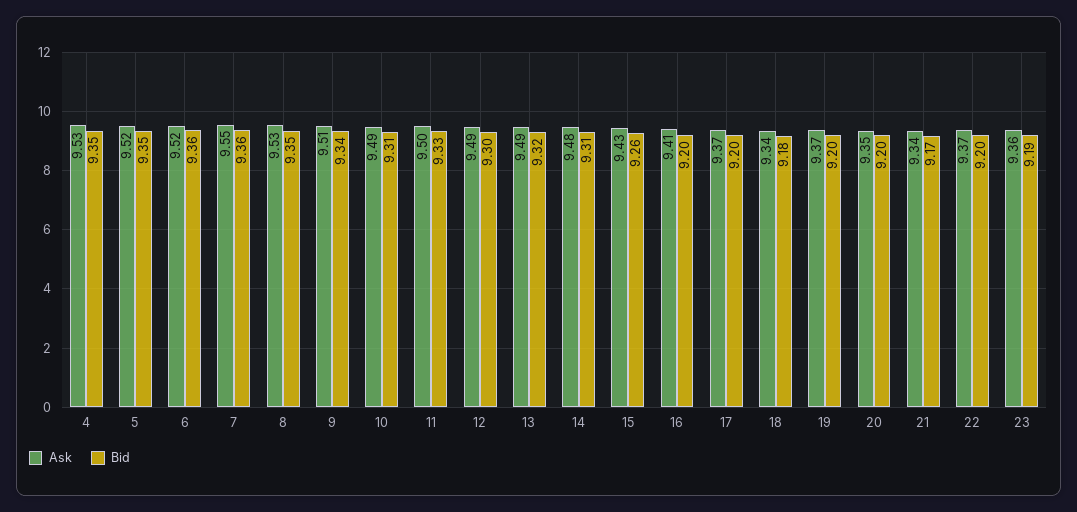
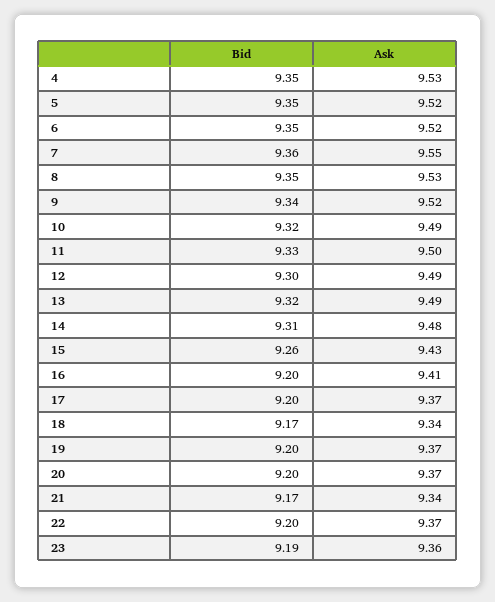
  {
    "Ask": {
      "4": 9.53,
      "5": 9.52,
      "6": 9.52,
      "7": 9.55,
      "8": 9.53,
-     "9": 9.51,
+     "9": 9.52,
      "10": 9.49,
      "11": 9.5,
      "12": 9.49,
      "13": 9.49,
      "14": 9.48,
      "15": 9.43,
      "16": 9.41,
      "17": 9.37,
      "18": 9.34,
      "19": 9.37,
-     "20": 9.35,
+     "20": 9.37,
      "21": 9.34,
      "22": 9.37,
      "23": 9.36
    },
    "Bid": {
      "4": 9.35,
      "5": 9.35,
-     "6": 9.36,
+     "6": 9.35,
      "7": 9.36,
      "8": 9.35,
      "9": 9.34,
-     "10": 9.31,
+     "10": 9.32,
      "11": 9.33,
      "12": 9.3,
      "13": 9.32,
      "14": 9.31,
      "15": 9.26,
      "16": 9.2,
      "17": 9.2,
-     "18": 9.18,
+     "18": 9.17,
      "19": 9.2,
      "20": 9.2,
      "21": 9.17,
      "22": 9.2,
      "23": 9.19
    }
  }

